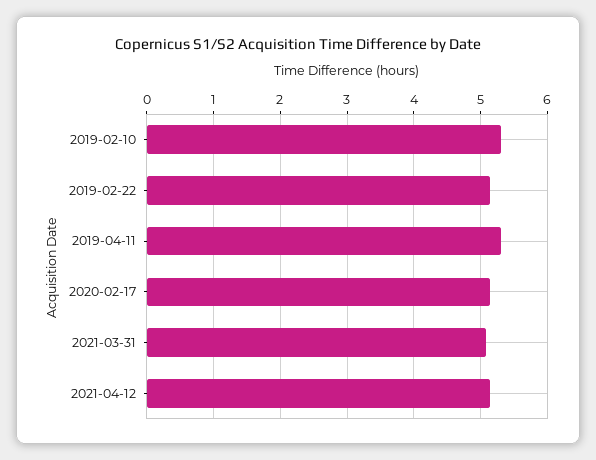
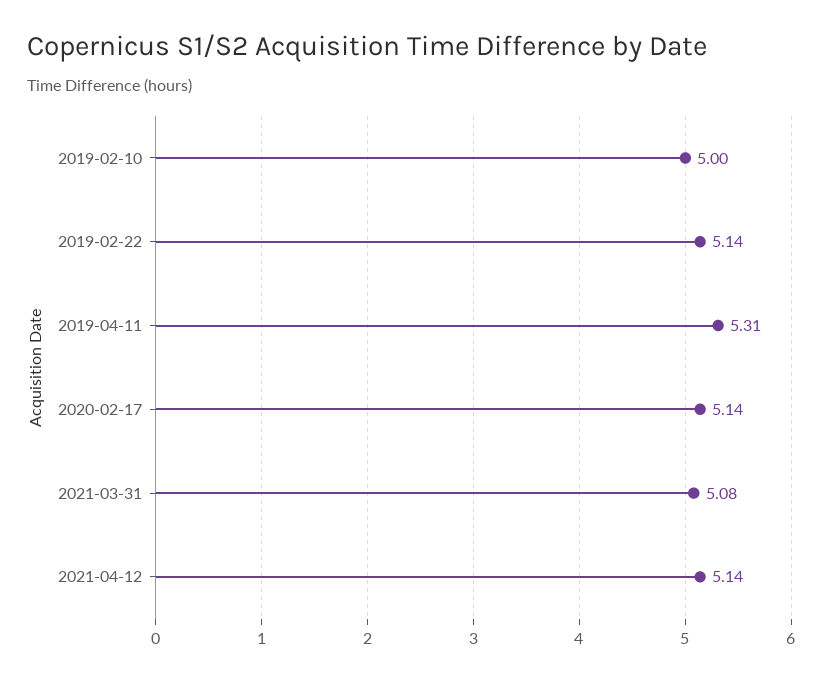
  {
-   "2019-02-10": 5.3,
+   "2019-02-10": 5,
    "2019-02-22": 5.14,
    "2019-04-11": 5.31,
    "2020-02-17": 5.14,
    "2021-03-31": 5.08,
    "2021-04-12": 5.14
  }

